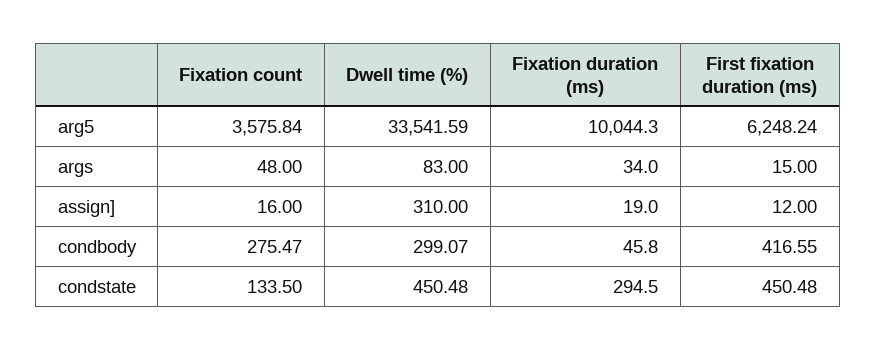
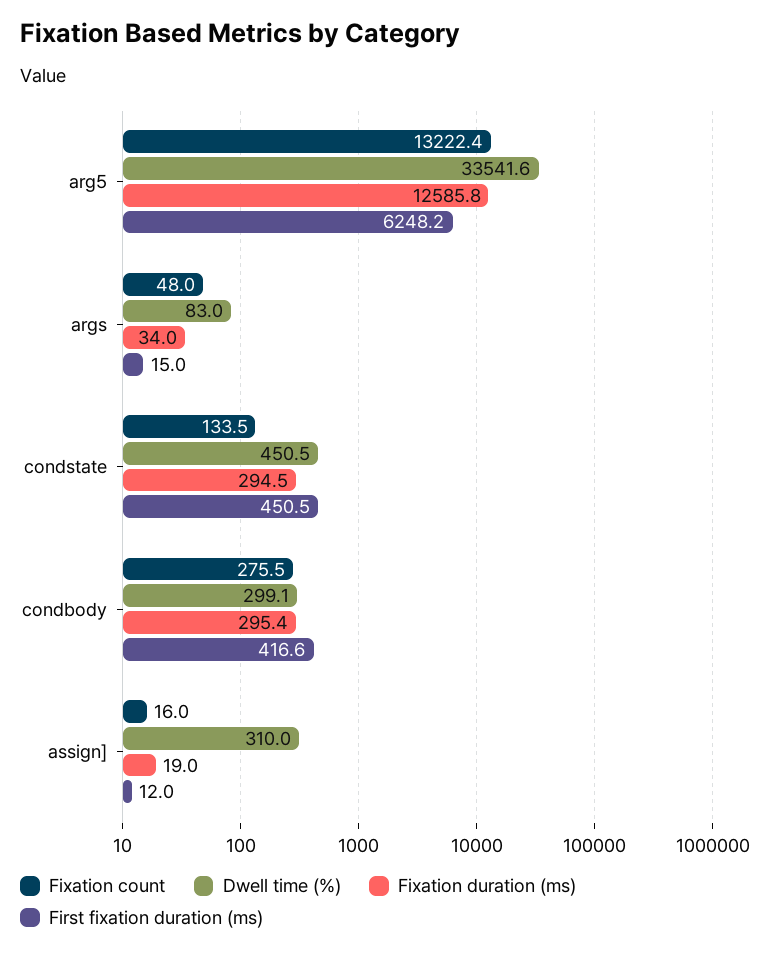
  {
    "Fixation count": {
-     "arg5": 3575.84,
+     "arg5": 13222.4,
      "args": 48,
      "assign]": 16,
      "condbody": 275.47,
      "condstate": 133.5
    },
    "Dwell time (%)": {
      "arg5": 33541.59,
      "args": 83,
      "assign]": 310,
      "condbody": 299.07,
      "condstate": 450.48
    },
    "Fixation duration (ms)": {
-     "arg5": 10044.3,
+     "arg5": 12585.8,
      "args": 34,
      "assign]": 19,
-     "condbody": 45.8,
+     "condbody": 295.4,
      "condstate": 294.5
    },
    "First fixation duration (ms)": {
      "arg5": 6248.24,
      "args": 15,
      "assign]": 12,
      "condbody": 416.55,
      "condstate": 450.48
    }
  }

